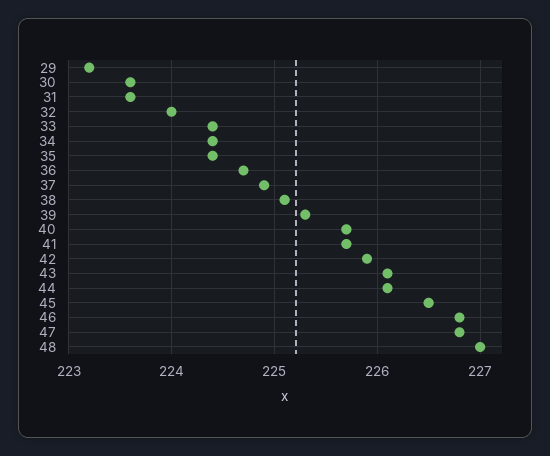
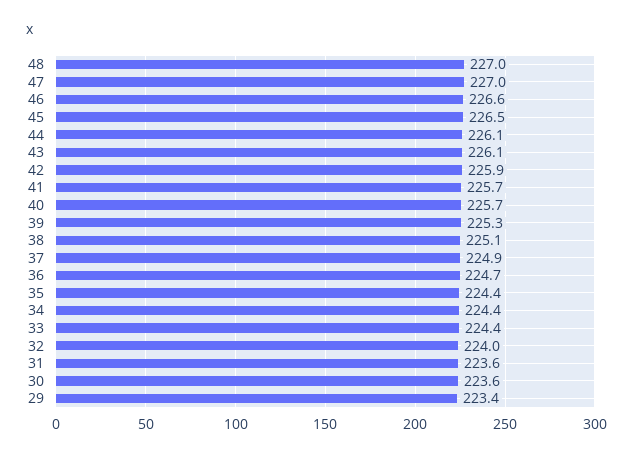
  {
-   "29": 223.2,
+   "29": 223.4,
    "30": 223.6,
    "31": 223.6,
    "32": 224,
    "33": 224.4,
    "34": 224.4,
    "35": 224.4,
    "36": 224.7,
    "37": 224.9,
    "38": 225.1,
    "39": 225.3,
    "40": 225.7,
    "41": 225.7,
    "42": 225.9,
    "43": 226.1,
    "44": 226.1,
    "45": 226.5,
-   "46": 226.8,
+   "46": 226.6,
-   "47": 226.8,
+   "47": 227,
    "48": 227
  }

